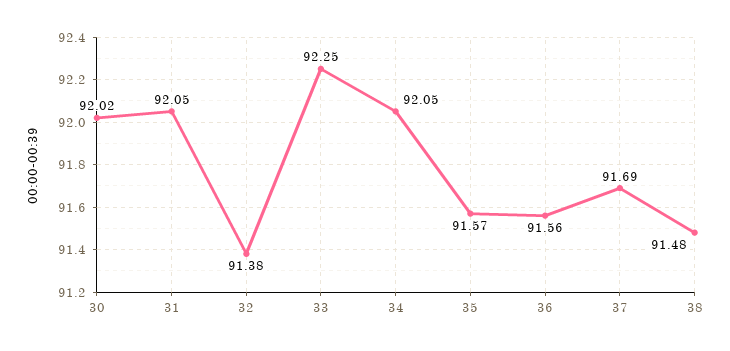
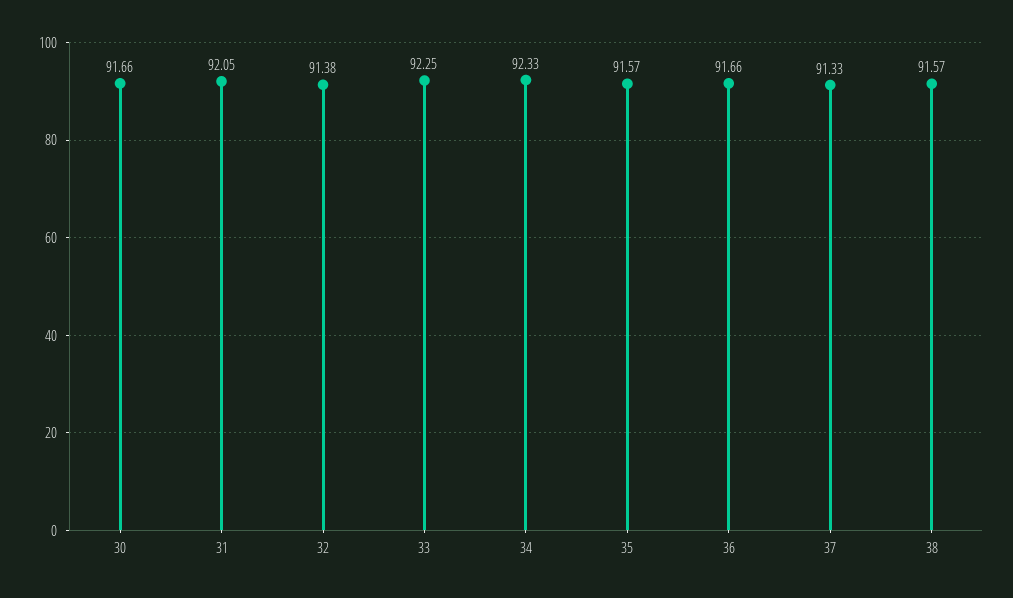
  {
-   "30": 92.02,
+   "30": 91.66,
    "31": 92.05,
    "32": 91.38,
    "33": 92.25,
-   "34": 92.05,
+   "34": 92.33,
    "35": 91.57,
-   "36": 91.56,
+   "36": 91.66,
-   "37": 91.69,
+   "37": 91.33,
-   "38": 91.48
+   "38": 91.57
  }

